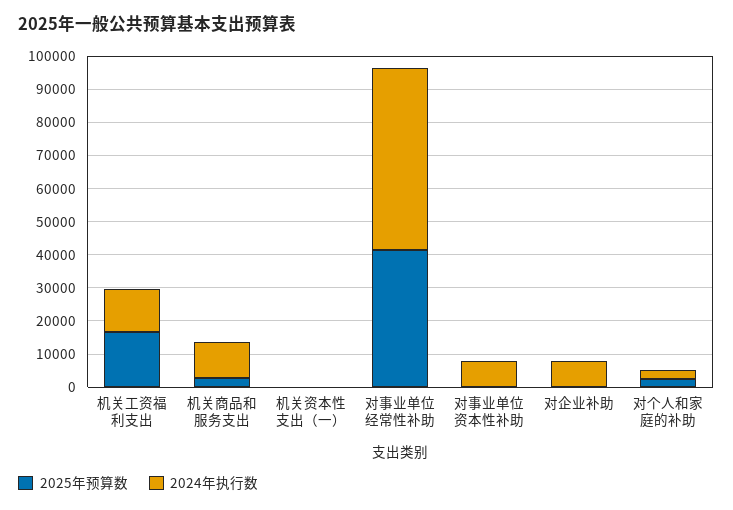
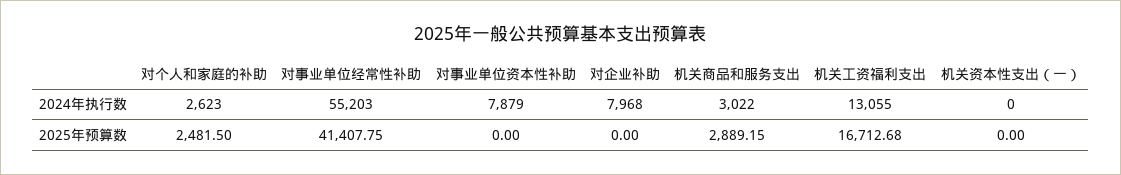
  {
    "2025年预算数": {
      "机关工资福利支出": 16712.68,
      "机关商品和服务支出": 2889.15,
      "机关资本性支出（一）": 0,
      "对事业单位经常性补助": 41407.75,
      "对事业单位资本性补助": 0,
      "对企业补助": 0,
      "对个人和家庭的补助": 2481.5
    },
    "2024年执行数": {
      "机关工资福利支出": 13055,
-     "机关商品和服务支出": 10000,
+     "机关商品和服务支出": 3022,
      "机关资本性支出（一）": 0,
      "对事业单位经常性补助": 55203,
      "对事业单位资本性补助": 7879,
      "对企业补助": 7968,
      "对个人和家庭的补助": 2623
    }
  }

